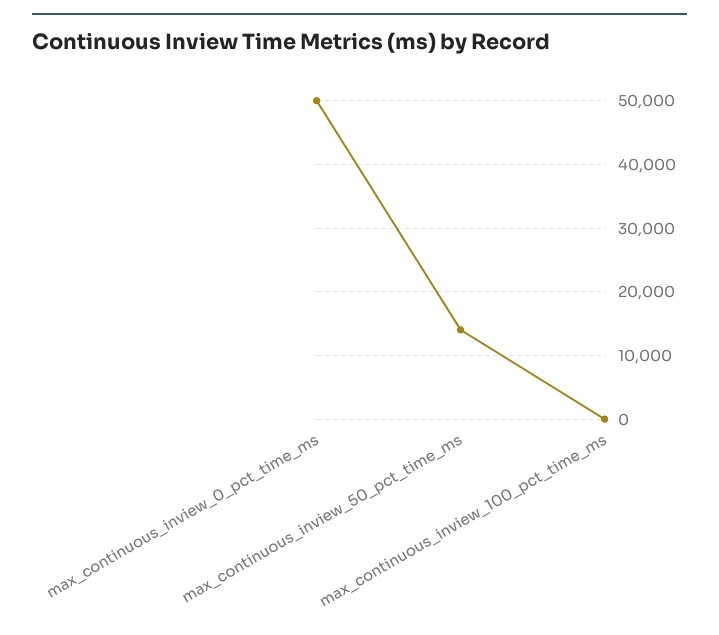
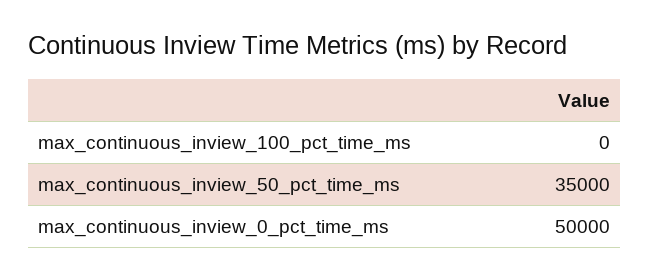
  {
    "max_continuous_inview_0_pct_time_ms": 50000,
-   "max_continuous_inview_50_pct_time_ms": 14000,
+   "max_continuous_inview_50_pct_time_ms": 35000,
    "max_continuous_inview_100_pct_time_ms": 0
  }

